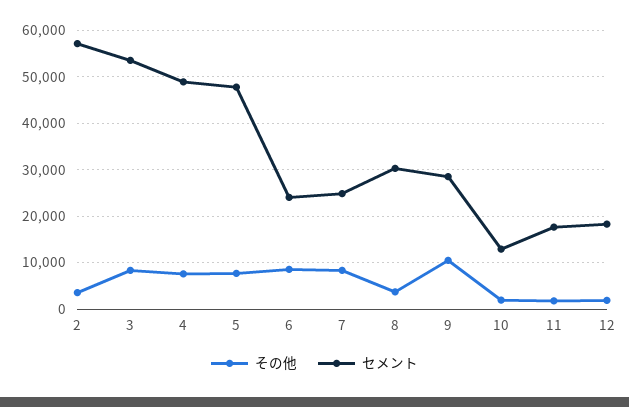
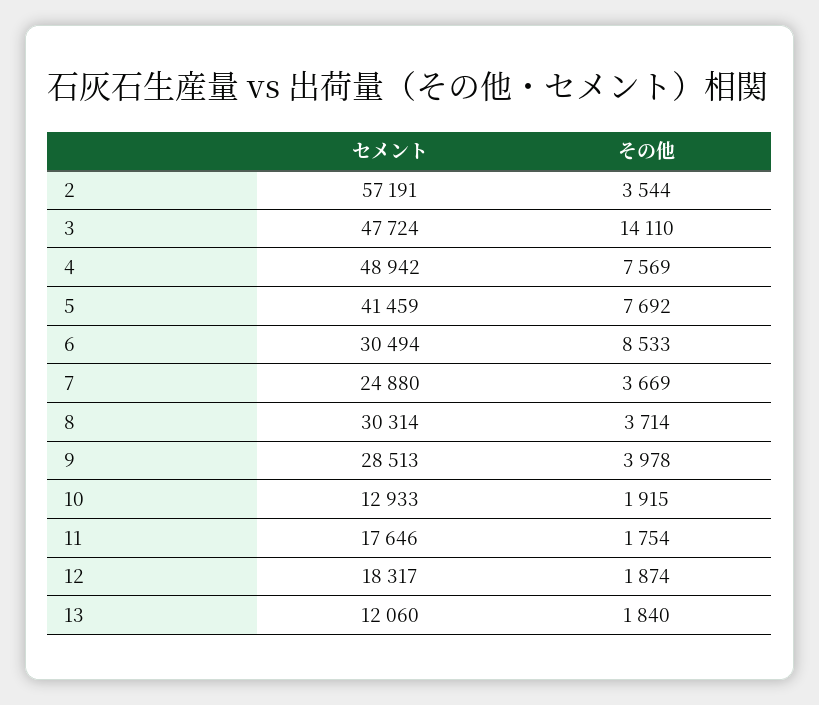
  {
    "その他": {
      "2": 3544,
-     "3": 8000,
+     "3": 14110,
      "4": 7569,
      "5": 7692,
      "6": 8533,
-     "7": 8000,
+     "7": 3669,
      "8": 3714,
-     "9": 10000,
+     "9": 3978,
      "10": 1915,
      "11": 1754,
-     "12": 1874
+     "12": 1874,
+     "13": 1840
    },
    "セメント": {
      "2": 57191,
-     "3": 54000,
+     "3": 47724,
      "4": 48942,
-     "5": 48000,
+     "5": 41459,
-     "6": 24000,
+     "6": 30494,
      "7": 24880,
      "8": 30314,
      "9": 28513,
      "10": 12933,
      "11": 17646,
-     "12": 18317
+     "12": 18317,
+     "13": 12060
    }
  }

